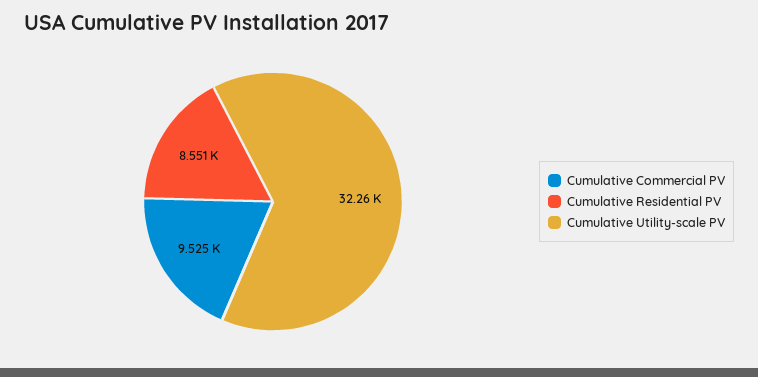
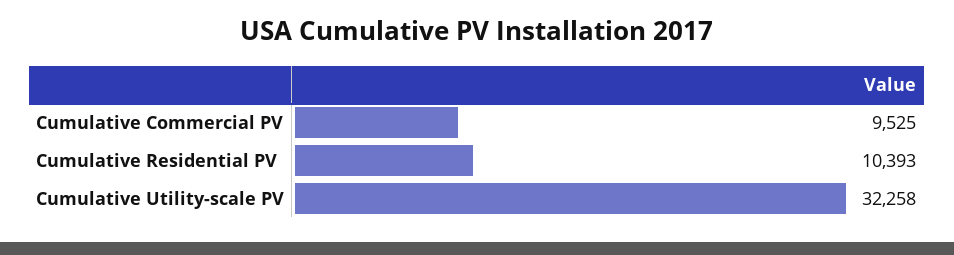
  {
    "Cumulative Commercial PV": 9525,
-   "Cumulative Residential PV": 8551,
+   "Cumulative Residential PV": 10393,
    "Cumulative Utility-scale PV": 32258
  }

